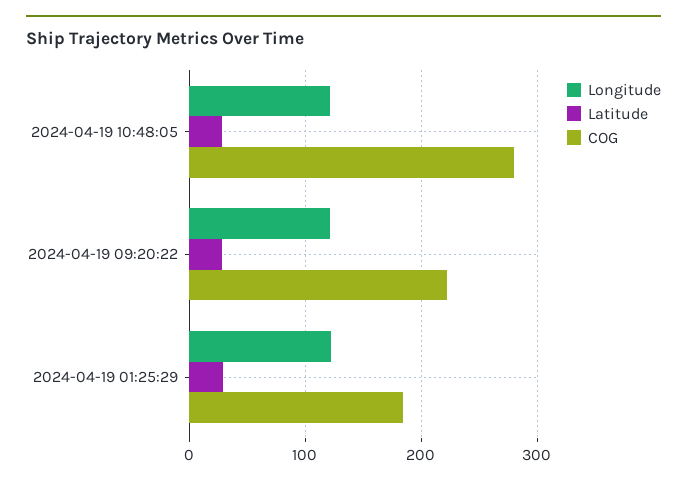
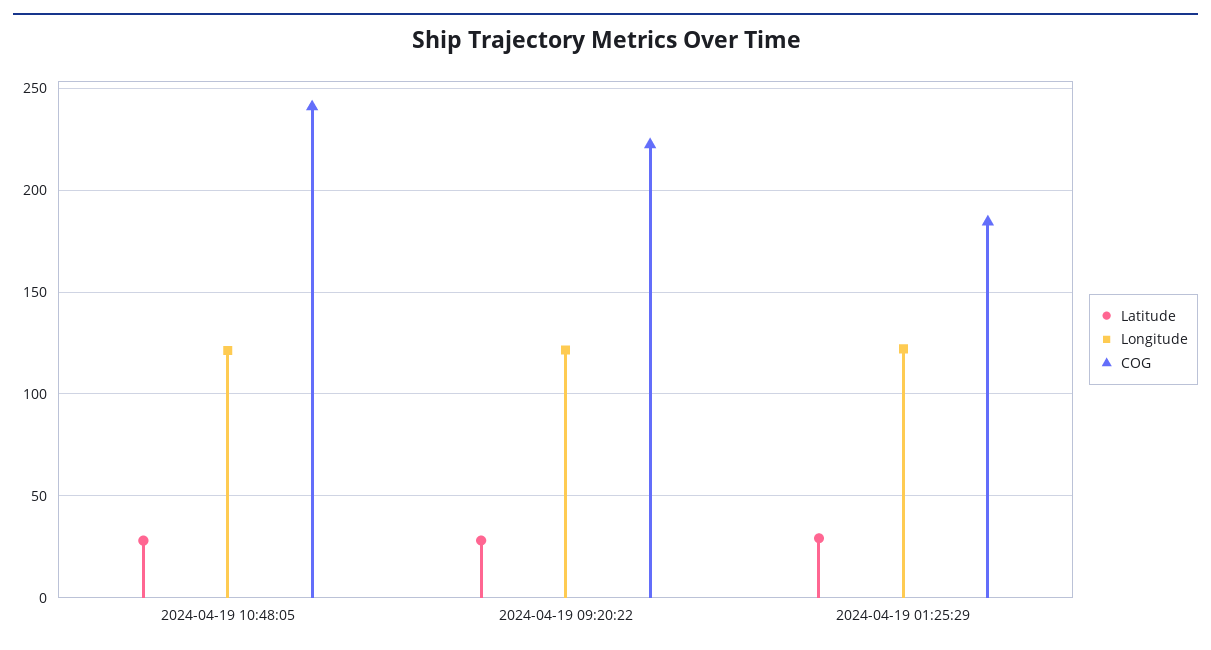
  {
    "Longitude": {
      "2024-04-19 10:48:05": 120,
      "2024-04-19 09:20:22": 120,
      "2024-04-19 01:25:29": 120
    },
    "Latitude": {
      "2024-04-19 10:48:05": 30,
      "2024-04-19 09:20:22": 30,
      "2024-04-19 01:25:29": 30
    },
    "COG": {
-     "2024-04-19 10:48:05": 280,
+     "2024-04-19 10:48:05": 240,
      "2024-04-19 09:20:22": 220,
      "2024-04-19 01:25:29": 185
    }
  }

